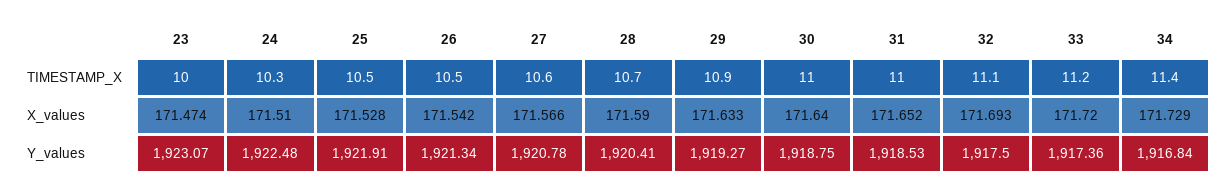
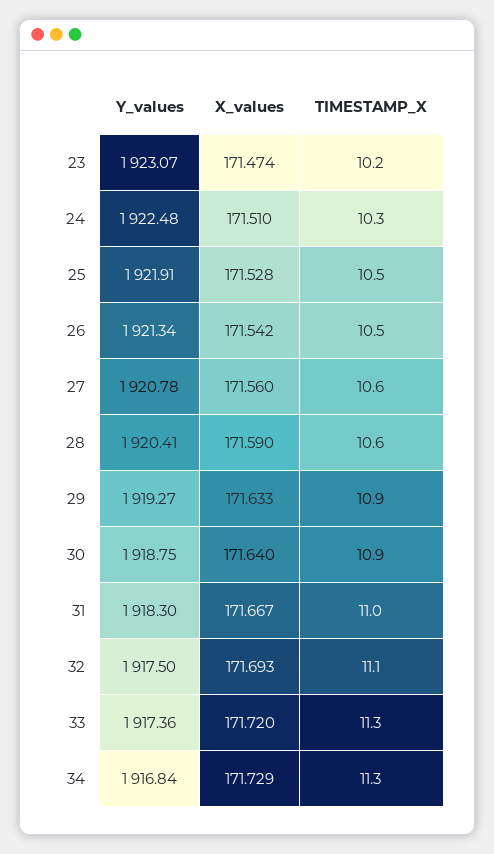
  {
    "23": {
-     "TIMESTAMP_X": 10,
+     "TIMESTAMP_X": 10.2,
      "X_values": 171.474,
      "Y_values": 1923.07
    },
    "24": {
      "TIMESTAMP_X": 10.3,
      "X_values": 171.51,
      "Y_values": 1922.48
    },
    "25": {
      "TIMESTAMP_X": 10.5,
      "X_values": 171.528,
      "Y_values": 1921.91
    },
    "26": {
      "TIMESTAMP_X": 10.5,
      "X_values": 171.542,
      "Y_values": 1921.34
    },
    "27": {
      "TIMESTAMP_X": 10.6,
-     "X_values": 171.566,
+     "X_values": 171.56,
      "Y_values": 1920.78
    },
    "28": {
-     "TIMESTAMP_X": 10.7,
+     "TIMESTAMP_X": 10.6,
      "X_values": 171.59,
      "Y_values": 1920.41
    },
    "29": {
      "TIMESTAMP_X": 10.9,
      "X_values": 171.633,
      "Y_values": 1919.27
    },
    "30": {
-     "TIMESTAMP_X": 11,
+     "TIMESTAMP_X": 10.9,
      "X_values": 171.64,
      "Y_values": 1918.75
    },
    "31": {
      "TIMESTAMP_X": 11,
-     "X_values": 171.652,
+     "X_values": 171.667,
-     "Y_values": 1918.53
+     "Y_values": 1918.3
    },
    "32": {
      "TIMESTAMP_X": 11.1,
      "X_values": 171.693,
      "Y_values": 1917.5
    },
    "33": {
-     "TIMESTAMP_X": 11.2,
+     "TIMESTAMP_X": 11.3,
      "X_values": 171.72,
      "Y_values": 1917.36
    },
    "34": {
-     "TIMESTAMP_X": 11.4,
+     "TIMESTAMP_X": 11.3,
      "X_values": 171.729,
      "Y_values": 1916.84
    }
  }

